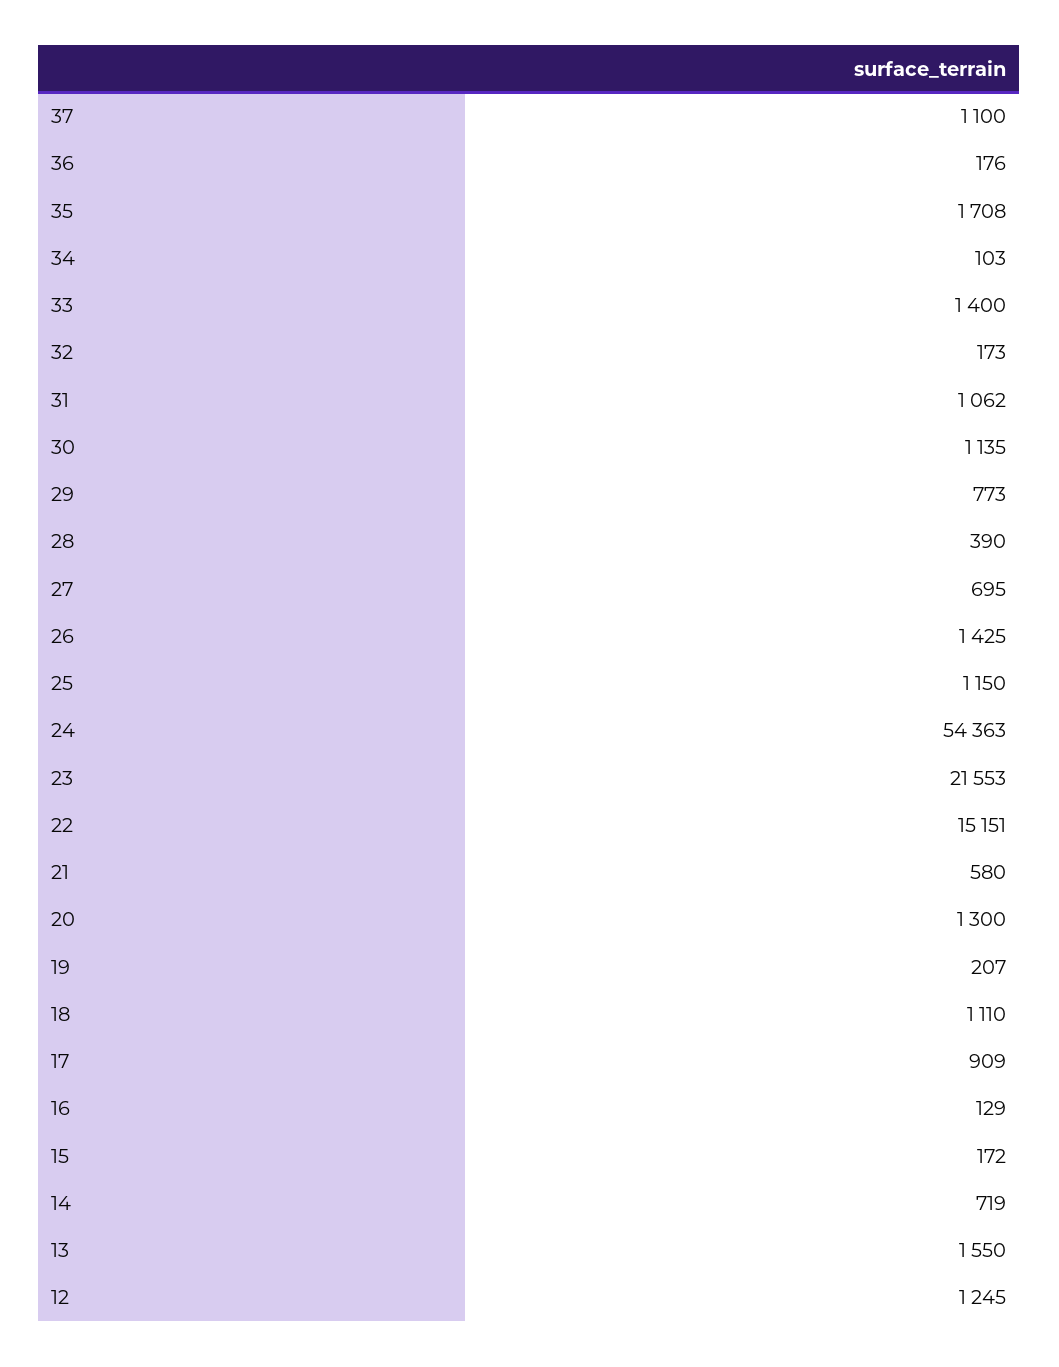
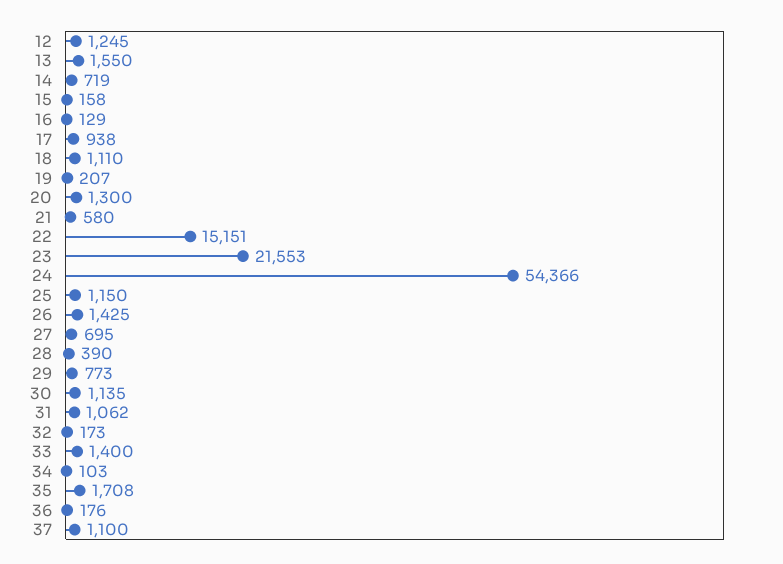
  {
    "37": 1100,
    "36": 176,
    "35": 1708,
    "34": 103,
    "33": 1400,
    "32": 173,
    "31": 1062,
    "30": 1135,
    "29": 773,
    "28": 390,
    "27": 695,
    "26": 1425,
    "25": 1150,
-   "24": 54363,
+   "24": 54366,
    "23": 21553,
    "22": 15151,
    "21": 580,
    "20": 1300,
    "19": 207,
    "18": 1110,
-   "17": 909,
+   "17": 938,
    "16": 129,
-   "15": 172,
+   "15": 158,
    "14": 719,
    "13": 1550,
    "12": 1245
  }

